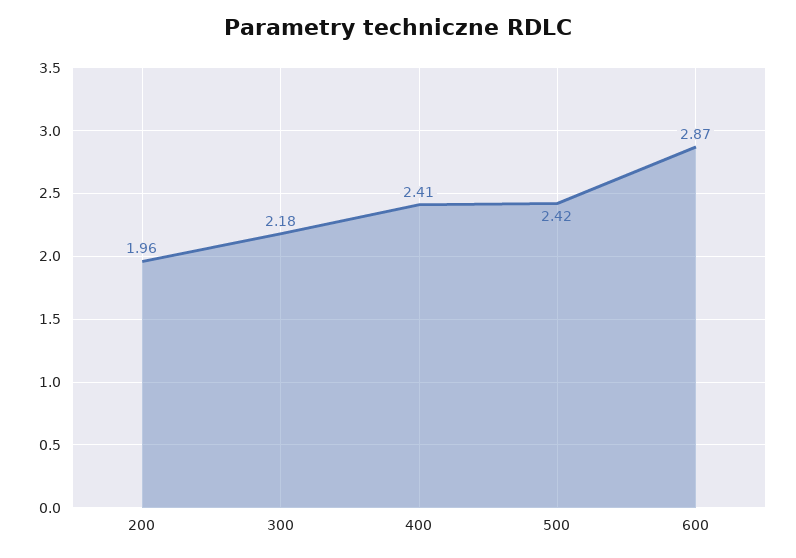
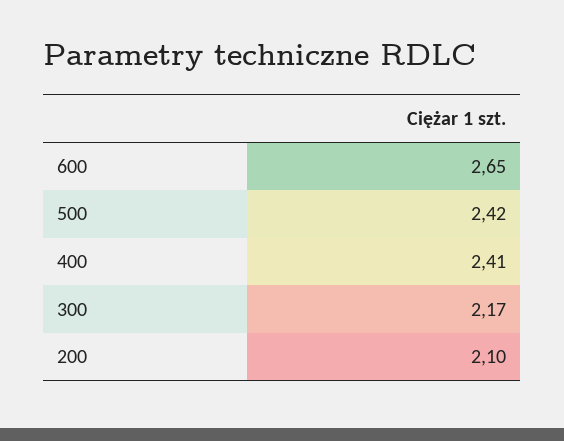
  {
-   "200": 1.96,
+   "200": 2.1,
-   "300": 2.18,
+   "300": 2.17,
    "400": 2.41,
    "500": 2.42,
-   "600": 2.87
+   "600": 2.65
  }

